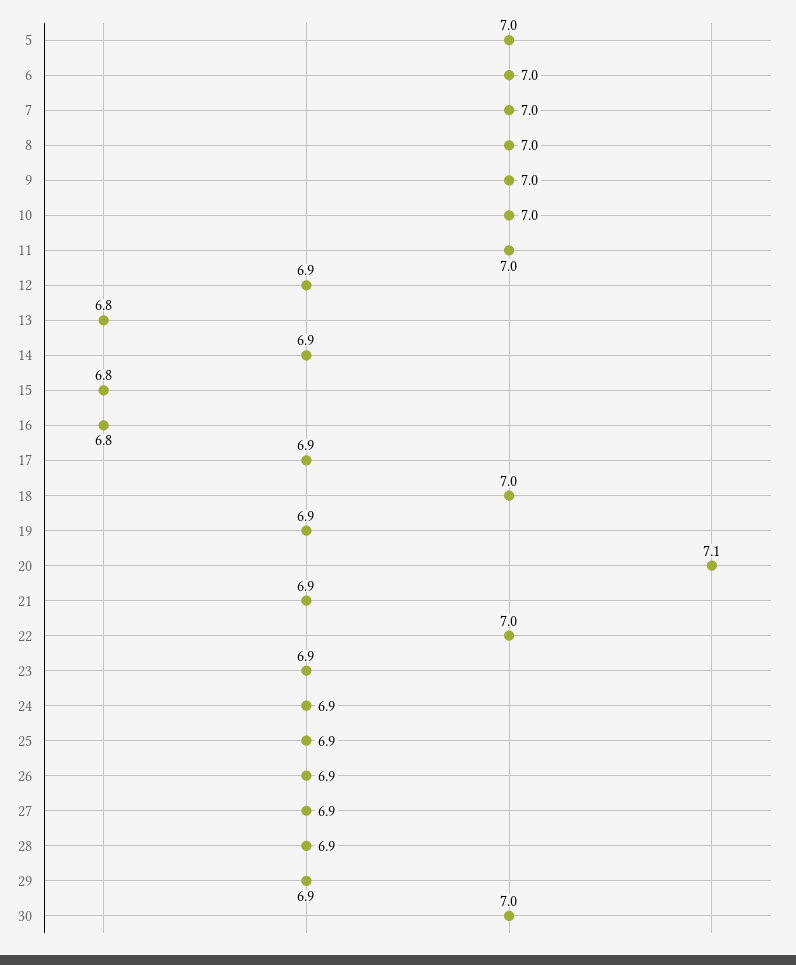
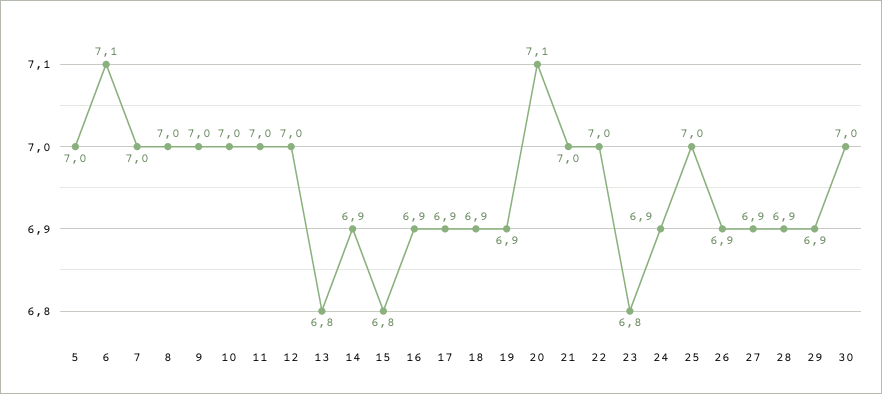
  {
    "5": 7,
-   "6": 7,
+   "6": 7.1,
    "7": 7,
    "8": 7,
    "9": 7,
    "10": 7,
    "11": 7,
-   "12": 6.9,
+   "12": 7,
    "13": 6.8,
    "14": 6.9,
    "15": 6.8,
-   "16": 6.8,
+   "16": 6.9,
    "17": 6.9,
-   "18": 7,
+   "18": 6.9,
    "19": 6.9,
    "20": 7.1,
-   "21": 6.9,
+   "21": 7,
    "22": 7,
-   "23": 6.9,
+   "23": 6.8,
    "24": 6.9,
-   "25": 6.9,
+   "25": 7,
    "26": 6.9,
    "27": 6.9,
    "28": 6.9,
    "29": 6.9,
    "30": 7
  }

